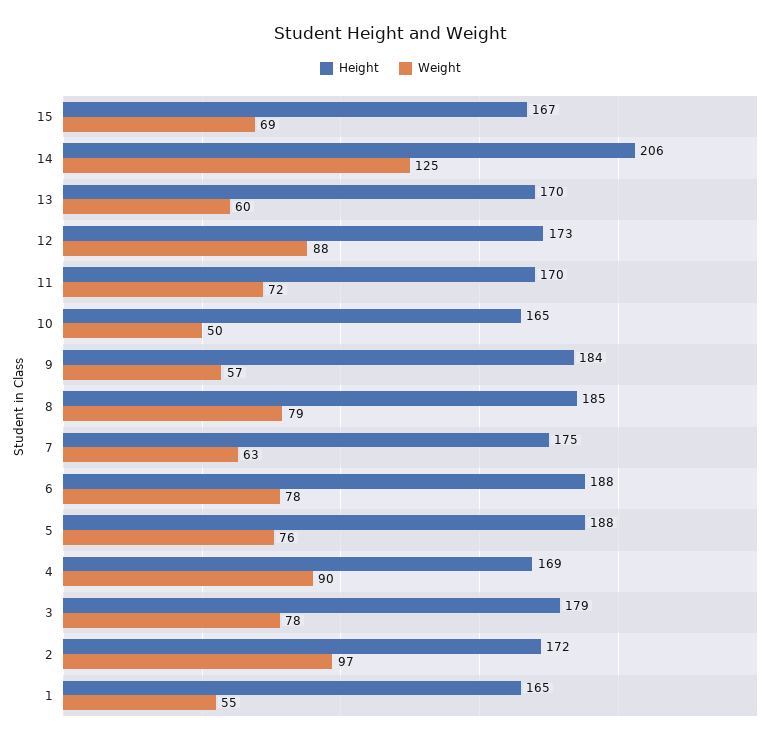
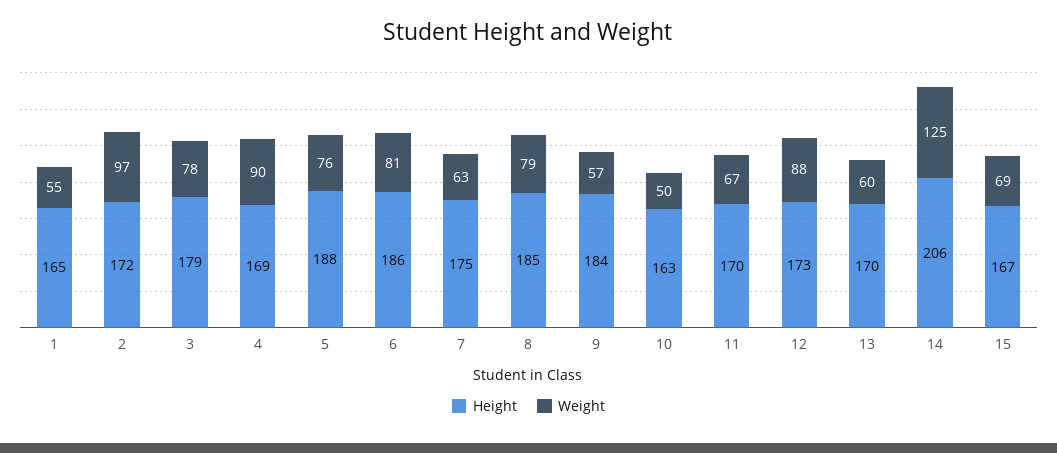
  {
    "Height": {
      "15": 167,
      "14": 206,
      "13": 170,
      "12": 173,
      "11": 170,
-     "10": 165,
+     "10": 163,
      "9": 184,
      "8": 185,
      "7": 175,
-     "6": 188,
+     "6": 186,
      "5": 188,
      "4": 169,
      "3": 179,
      "2": 172,
      "1": 165
    },
    "Weight": {
      "15": 69,
      "14": 125,
      "13": 60,
      "12": 88,
-     "11": 72,
+     "11": 67,
      "10": 50,
      "9": 57,
      "8": 79,
      "7": 63,
-     "6": 78,
+     "6": 81,
      "5": 76,
      "4": 90,
      "3": 78,
      "2": 97,
      "1": 55
    }
  }

